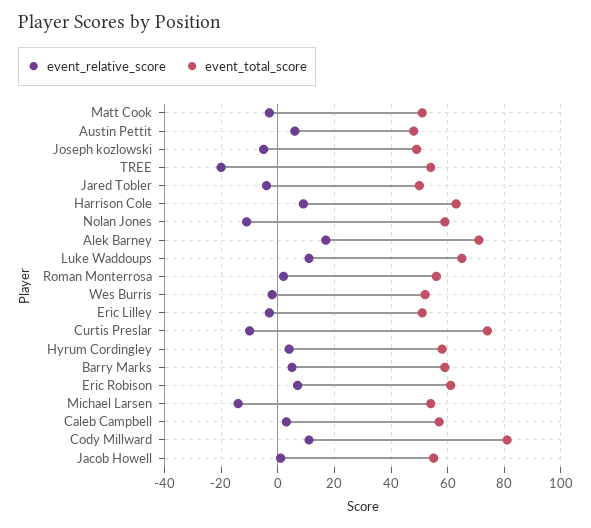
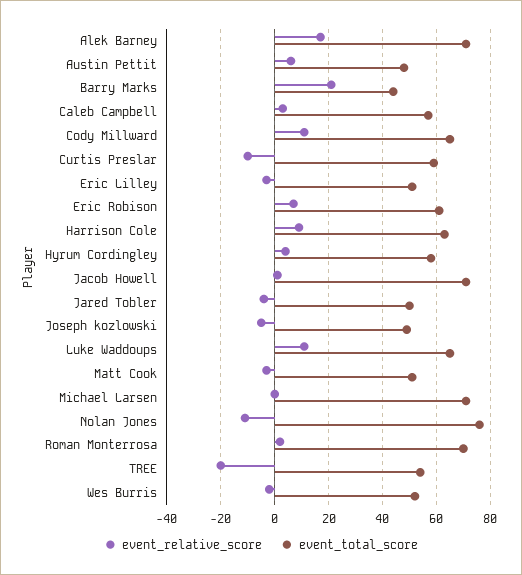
  {
    "event_relative_score": {
      "Matt Cook": -5,
      "Austin Pettit": 5,
      "Joseph kozlowski": -5,
      "TREE": -20,
      "Jared Tobler": -5,
      "Harrison Cole": 10,
      "Nolan Jones": -10,
      "Alek Barney": 15,
      "Luke Waddoups": 10,
      "Roman Monterrosa": 0,
      "Wes Burris": 0,
      "Eric Lilley": -5,
      "Curtis Preslar": -10,
      "Hyrum Cordingley": 5,
-     "Barry Marks": 5,
+     "Barry Marks": 20,
      "Eric Robison": 5,
-     "Michael Larsen": -15,
+     "Michael Larsen": 0,
      "Caleb Campbell": 5,
      "Cody Millward": 10,
      "Jacob Howell": 0
    },
    "event_total_score": {
      "Matt Cook": 50,
      "Austin Pettit": 50,
      "Joseph kozlowski": 50,
      "TREE": 55,
      "Jared Tobler": 50,
      "Harrison Cole": 65,
-     "Nolan Jones": 60,
+     "Nolan Jones": 75,
      "Alek Barney": 70,
      "Luke Waddoups": 65,
-     "Roman Monterrosa": 55,
+     "Roman Monterrosa": 70,
      "Wes Burris": 50,
      "Eric Lilley": 50,
-     "Curtis Preslar": 75,
+     "Curtis Preslar": 60,
      "Hyrum Cordingley": 60,
-     "Barry Marks": 60,
+     "Barry Marks": 45,
      "Eric Robison": 60,
-     "Michael Larsen": 55,
+     "Michael Larsen": 70,
      "Caleb Campbell": 55,
-     "Cody Millward": 80,
+     "Cody Millward": 65,
-     "Jacob Howell": 55
+     "Jacob Howell": 70
    }
  }

